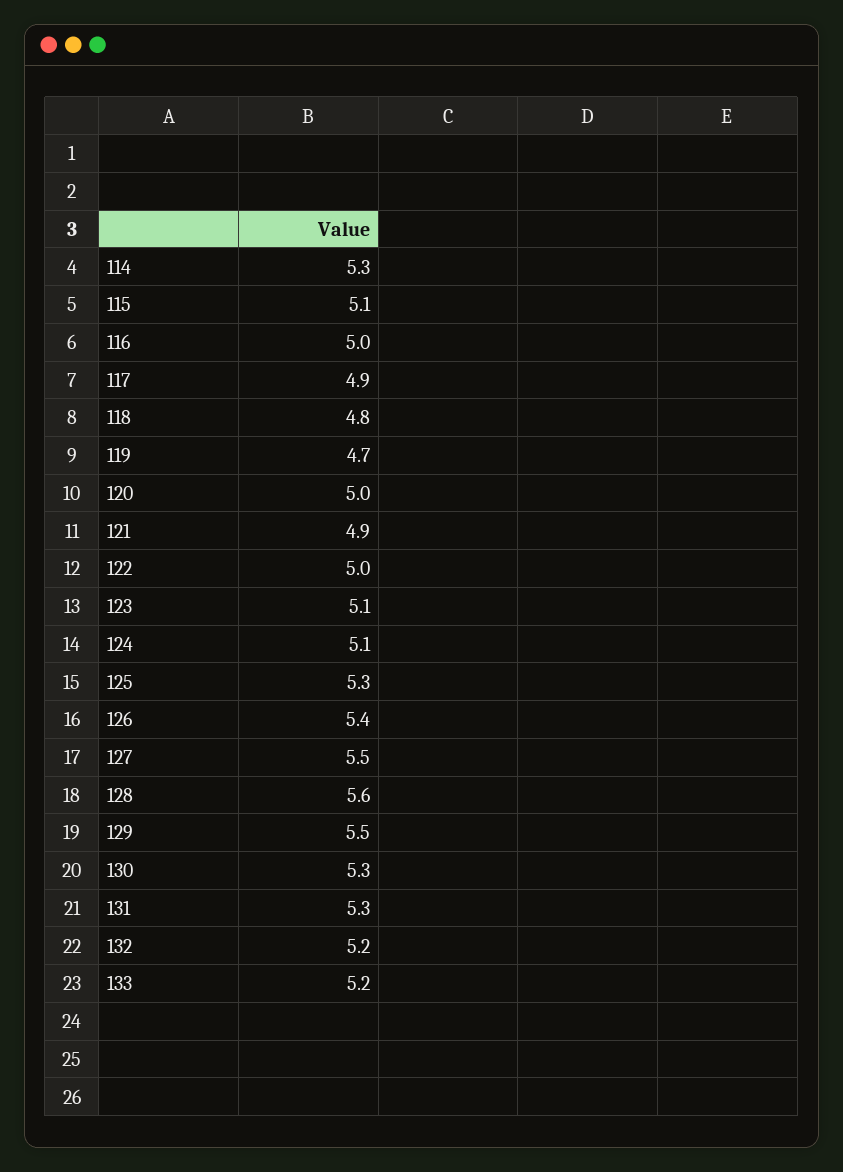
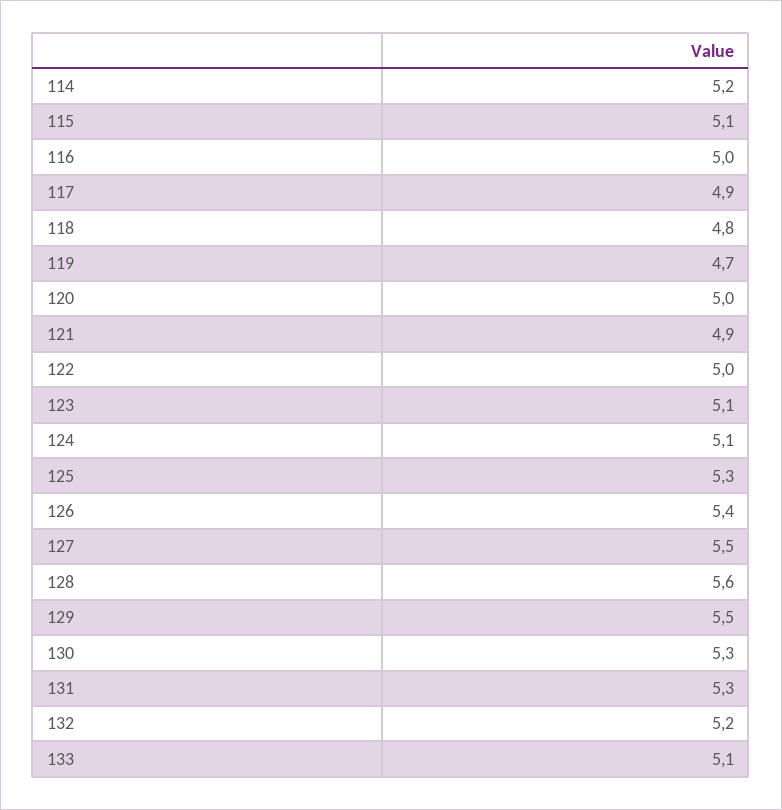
  {
-   "114": 5.3,
+   "114": 5.2,
    "115": 5.1,
    "116": 5,
    "117": 4.9,
    "118": 4.8,
    "119": 4.7,
    "120": 5,
    "121": 4.9,
    "122": 5,
    "123": 5.1,
    "124": 5.1,
    "125": 5.3,
    "126": 5.4,
    "127": 5.5,
    "128": 5.6,
    "129": 5.5,
    "130": 5.3,
    "131": 5.3,
    "132": 5.2,
-   "133": 5.2
+   "133": 5.1
  }

